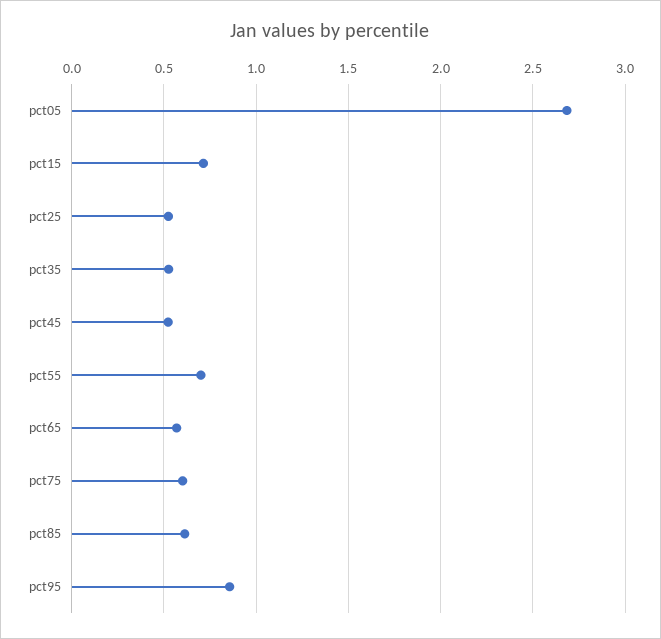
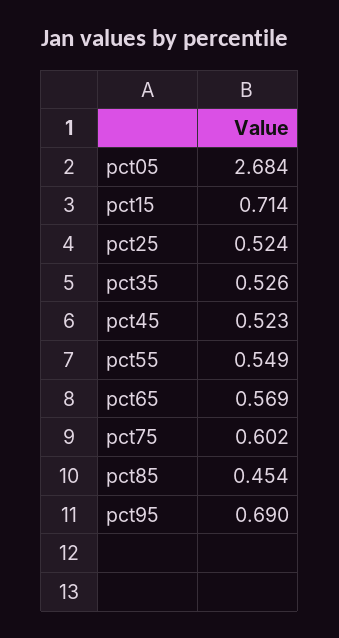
  {
    "pct05": 2.684,
    "pct15": 0.714,
    "pct25": 0.524,
    "pct35": 0.526,
    "pct45": 0.523,
-   "pct55": 0.7,
+   "pct55": 0.549,
    "pct65": 0.569,
    "pct75": 0.602,
-   "pct85": 0.6,
+   "pct85": 0.454,
-   "pct95": 0.85
+   "pct95": 0.69
  }

